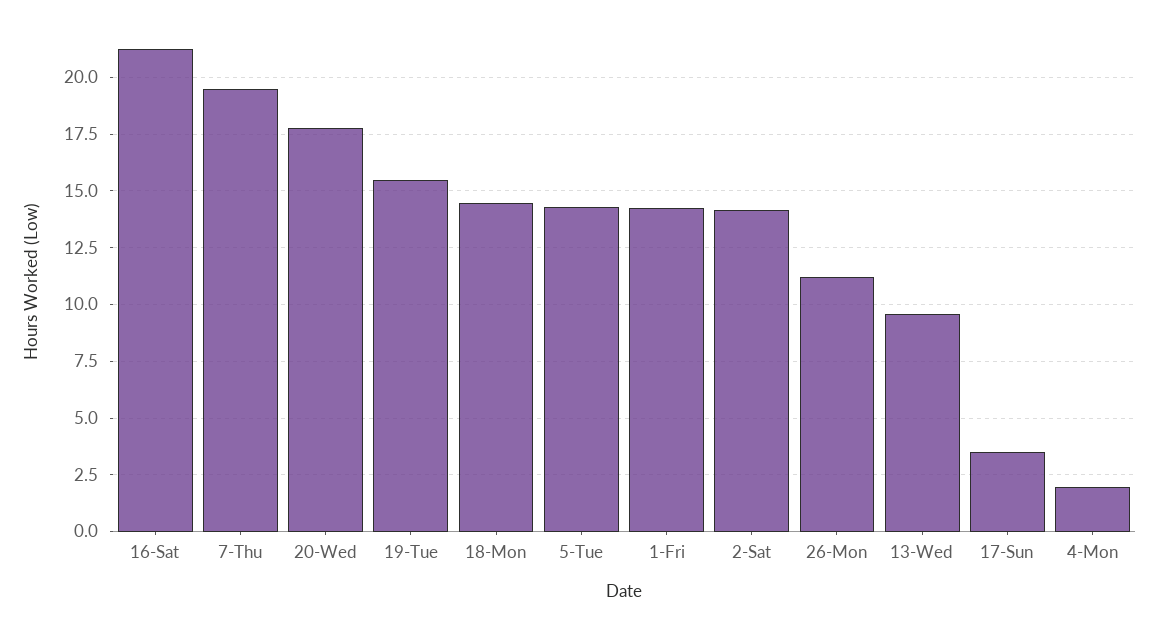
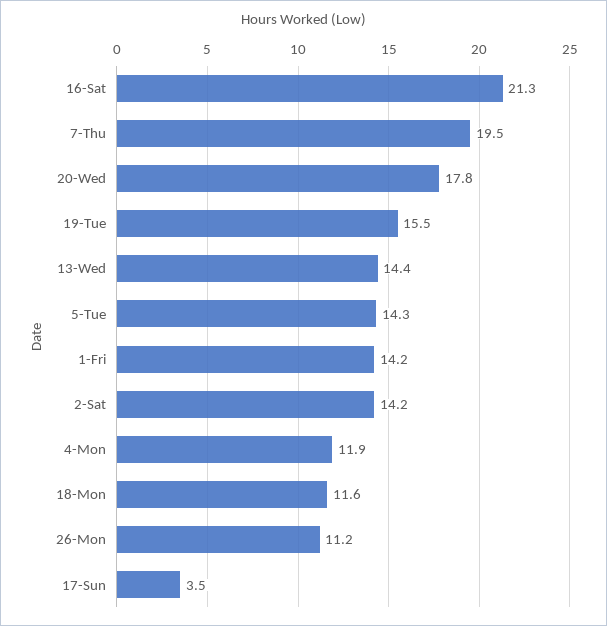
  {
    "16-Sat": 21.3,
    "7-Thu": 19.5,
    "20-Wed": 17.8,
    "19-Tue": 15.5,
-   "18-Mon": 14.5,
+   "18-Mon": 11.6,
    "5-Tue": 14.3,
    "1-Fri": 14.2,
    "2-Sat": 14.2,
    "26-Mon": 11.2,
-   "13-Wed": 9.5,
+   "13-Wed": 14.4,
    "17-Sun": 3.5,
-   "4-Mon": 2
+   "4-Mon": 11.9
  }

